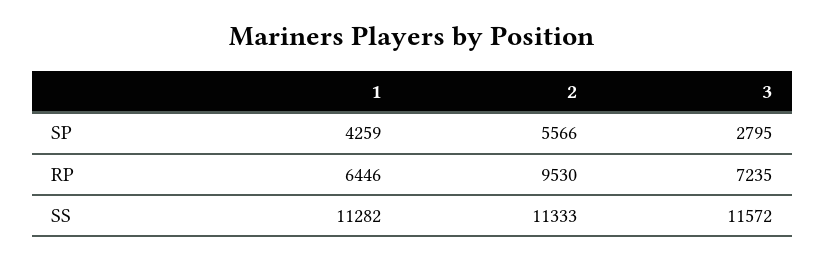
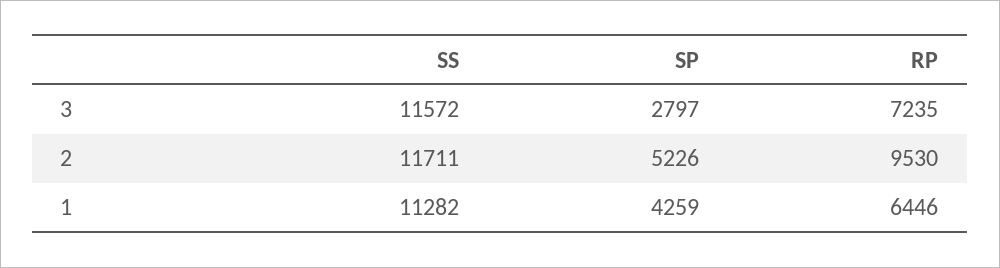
  {
    "1": {
      "SP": 4259,
      "RP": 6446,
      "SS": 11282
    },
    "2": {
-     "SP": 5566,
+     "SP": 5226,
      "RP": 9530,
-     "SS": 11333
+     "SS": 11711
    },
    "3": {
-     "SP": 2795,
+     "SP": 2797,
      "RP": 7235,
      "SS": 11572
    }
  }

